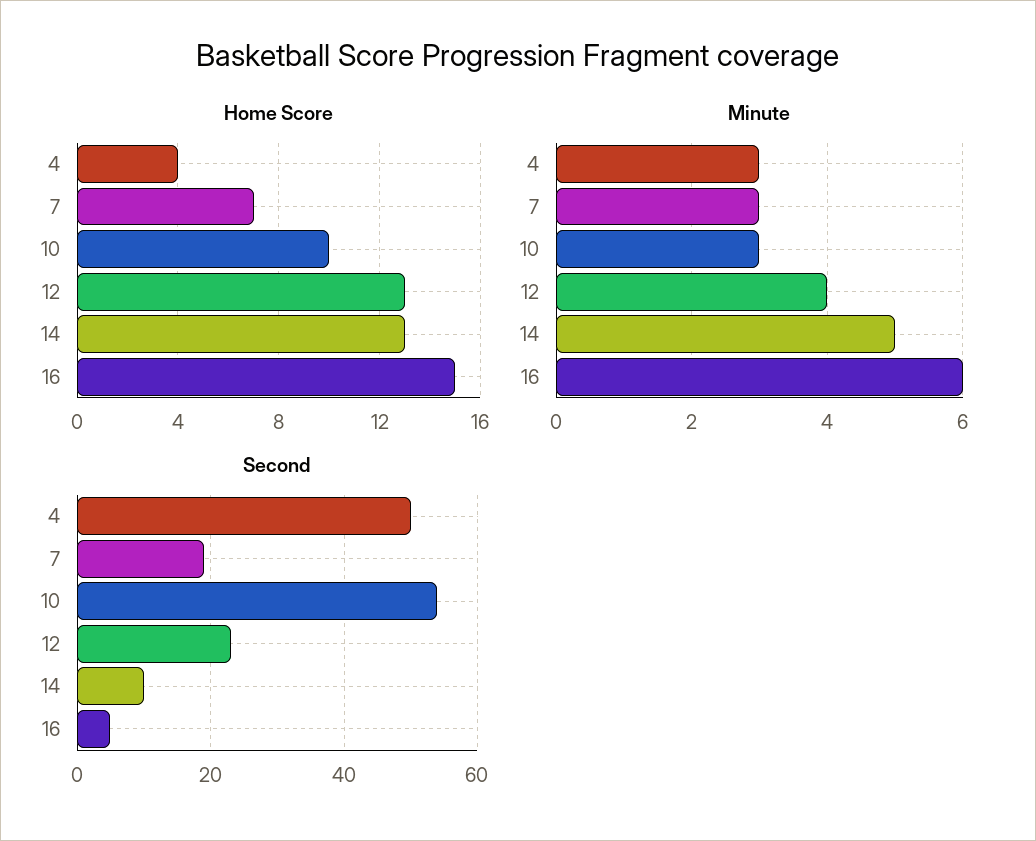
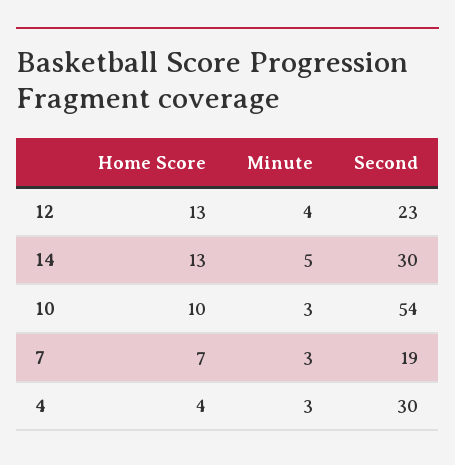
  {
    "Home Score": {
      "4": 4,
      "7": 7,
      "10": 10,
      "12": 13,
-     "14": 13,
+     "14": 13
-     "16": 15
    },
    "Minute": {
      "4": 3,
      "7": 3,
      "10": 3,
      "12": 4,
-     "14": 5,
+     "14": 5
-     "16": 6
    },
    "Second": {
-     "4": 50,
+     "4": 30,
      "7": 19,
      "10": 54,
      "12": 23,
-     "14": 10,
+     "14": 30
-     "16": 5
    }
  }

